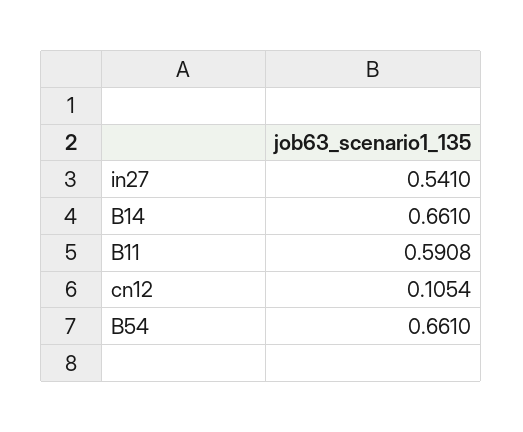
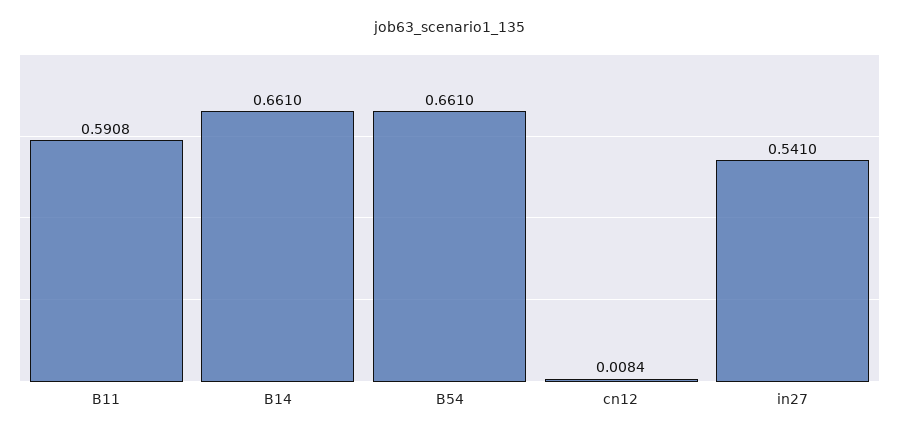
  {
    "in27": 0.541,
    "B14": 0.661,
    "B11": 0.5908,
-   "cn12": 0.1054,
+   "cn12": 0.0084,
    "B54": 0.661
  }

